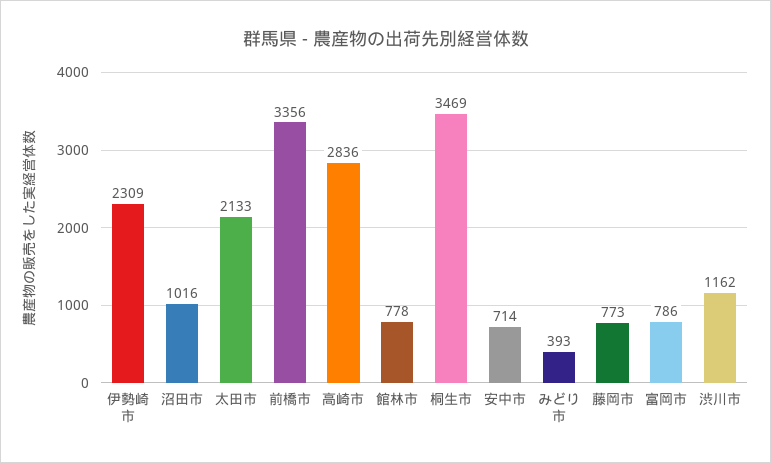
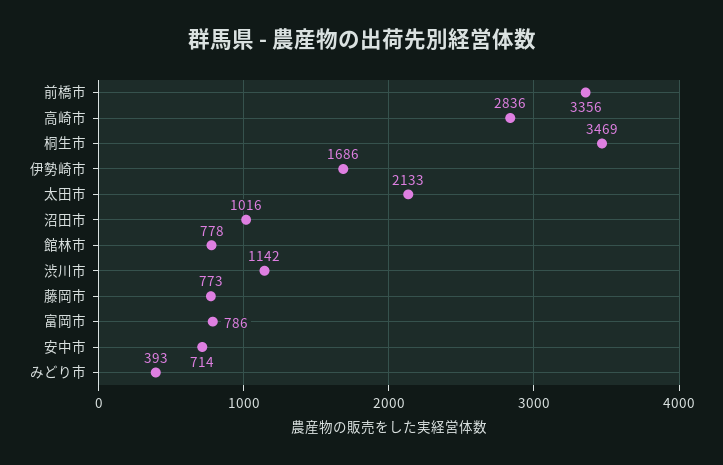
  {
-   "伊勢崎市": 2309,
+   "伊勢崎市": 1686,
    "沼田市": 1016,
    "太田市": 2133,
    "前橋市": 3356,
    "高崎市": 2836,
    "館林市": 778,
    "桐生市": 3469,
    "安中市": 714,
    "みどり市": 393,
    "藤岡市": 773,
    "富岡市": 786,
-   "渋川市": 1162
+   "渋川市": 1142
  }

